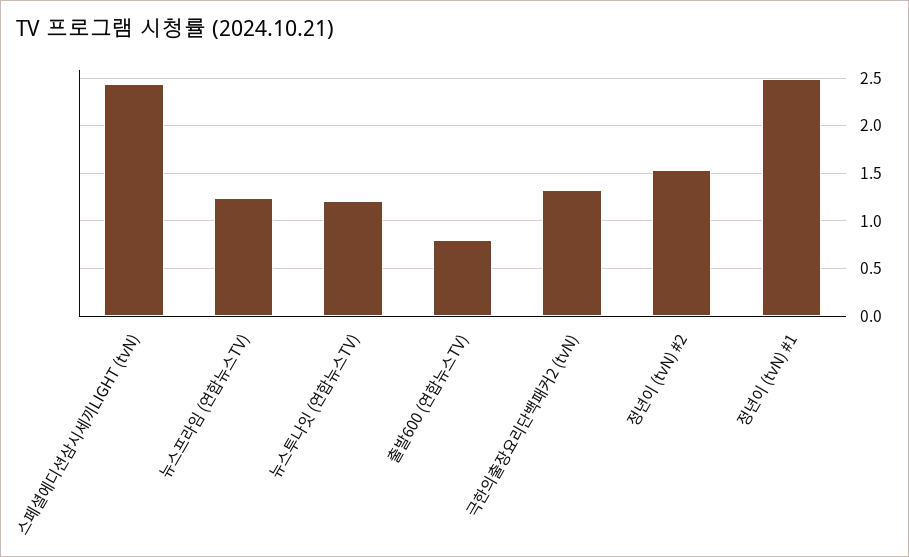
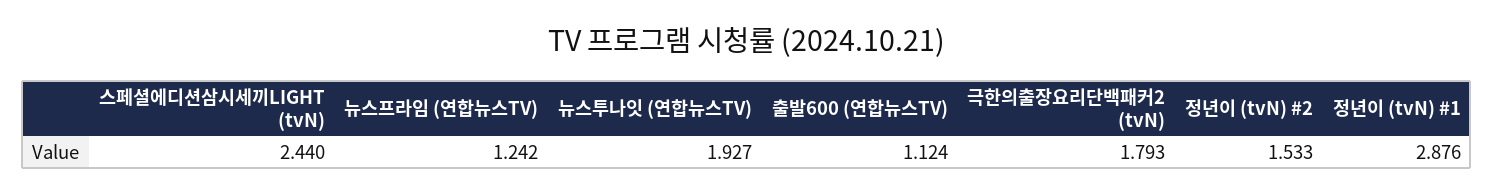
  {
    "스페셜에디션삼시세끼LIGHT (tvN)": 2.44,
    "뉴스프라임 (연합뉴스TV)": 1.242,
-   "뉴스투나잇 (연합뉴스TV)": 1.2,
+   "뉴스투나잇 (연합뉴스TV)": 1.927,
-   "출발600 (연합뉴스TV)": 0.8,
+   "출발600 (연합뉴스TV)": 1.124,
-   "극한의출장요리단백패커2 (tvN)": 1.3,
+   "극한의출장요리단백패커2 (tvN)": 1.793,
    "정년이 (tvN) #2": 1.533,
-   "정년이 (tvN) #1": 2.5
+   "정년이 (tvN) #1": 2.876
  }

